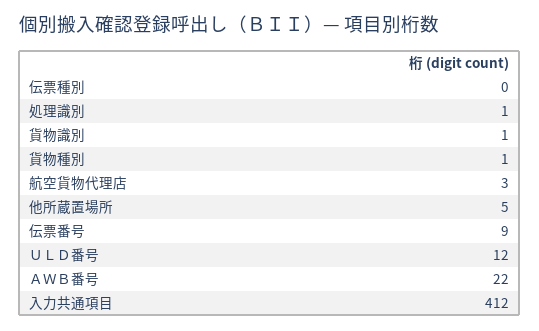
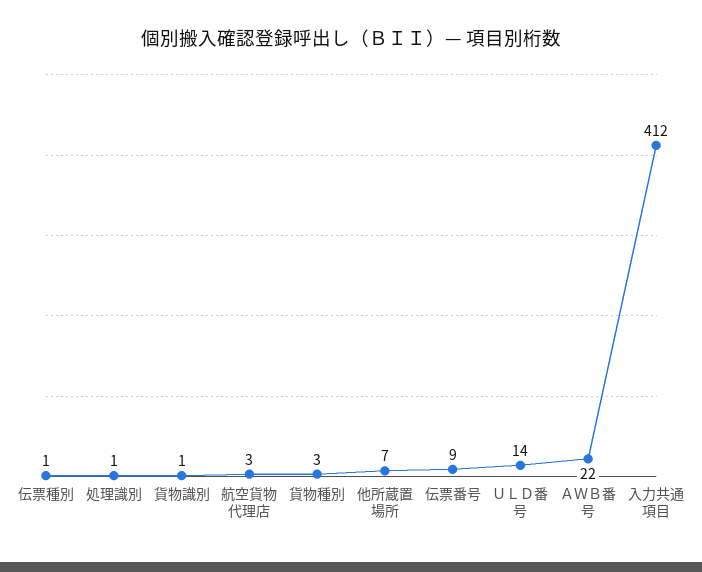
  {
-   "伝票種別": 0,
+   "伝票種別": 1,
    "処理識別": 1,
    "貨物識別": 1,
-   "貨物種別": 1,
+   "貨物種別": 3,
    "航空貨物代理店": 3,
-   "他所蔵置場所": 5,
+   "他所蔵置場所": 7,
    "伝票番号": 9,
-   "ＵＬＤ番号": 12,
+   "ＵＬＤ番号": 14,
    "ＡＷＢ番号": 22,
    "入力共通項目": 412
  }

